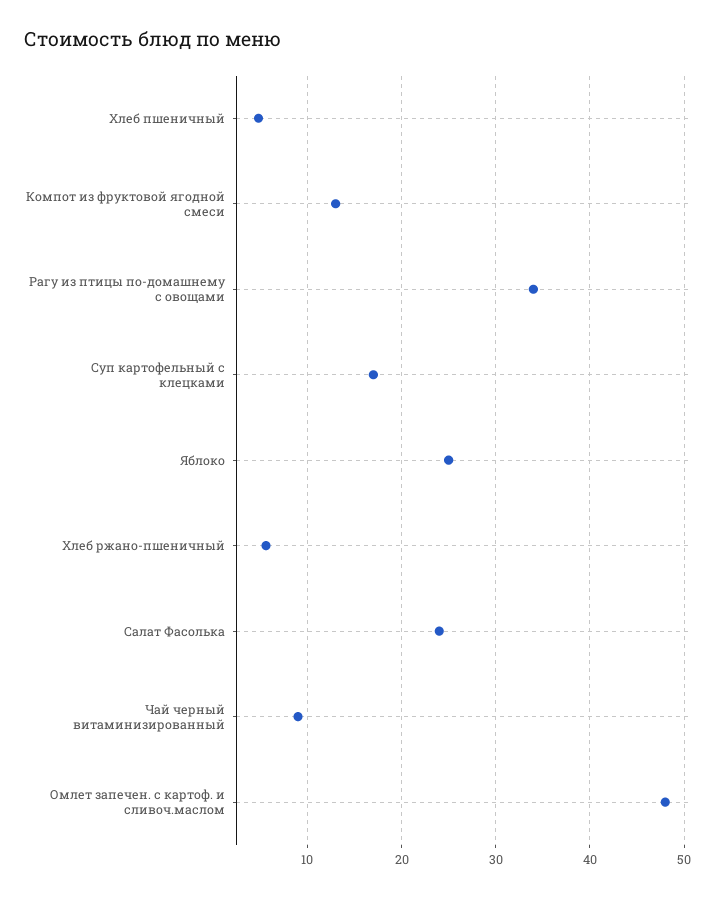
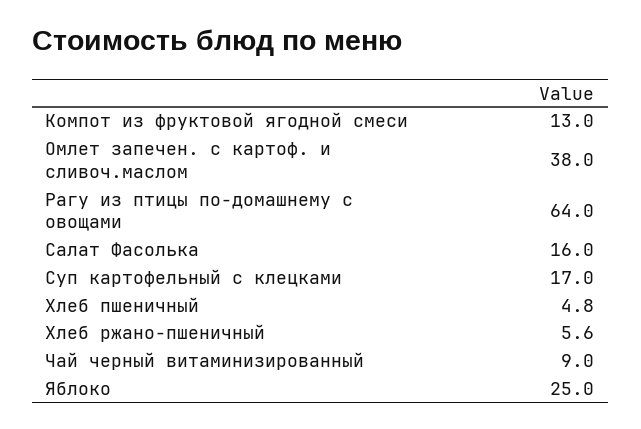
  {
    "Хлеб пшеничный": 4.8,
    "Компот из фруктовой ягодной смеси": 13,
-   "Рагу из птицы по-домашнему с овощами": 34,
+   "Рагу из птицы по-домашнему с овощами": 64,
    "Суп картофельный с клецками": 17,
    "Яблоко": 25,
    "Хлеб ржано-пшеничный": 5.6,
-   "Салат Фасолька": 24,
+   "Салат Фасолька": 16,
    "Чай черный витаминизированный": 9,
-   "Омлет запечен. с картоф. и сливоч.маслом": 48
+   "Омлет запечен. с картоф. и сливоч.маслом": 38
  }

